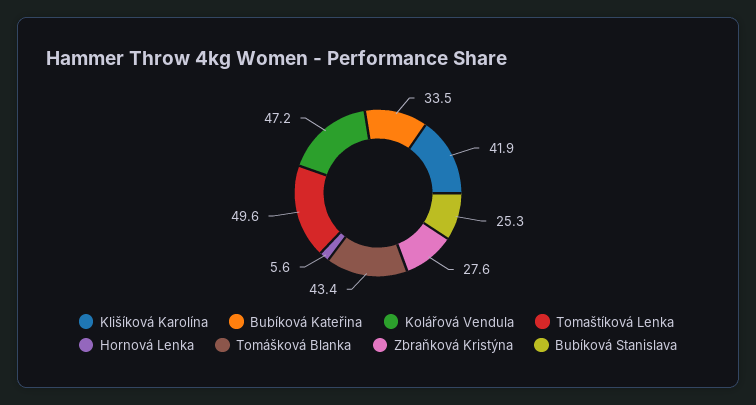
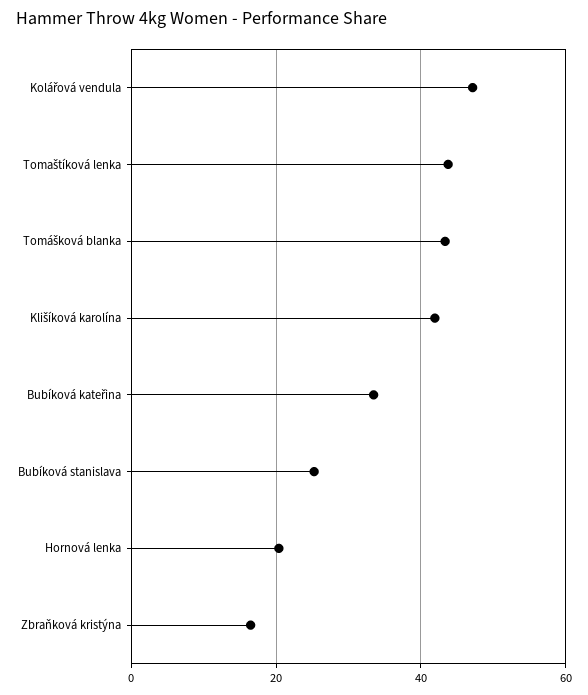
  {
    "Klišíková Karolína": 41.9,
    "Bubíková Kateřina": 33.5,
    "Kolářová Vendula": 47.2,
-   "Tomaštíková Lenka": 49.6,
+   "Tomaštíková Lenka": 44,
-   "Hornová Lenka": 5.6,
+   "Hornová Lenka": 20,
    "Tomášková Blanka": 43.4,
-   "Zbraňková Kristýna": 27.6,
+   "Zbraňková Kristýna": 16,
    "Bubíková Stanislava": 25.3
  }

